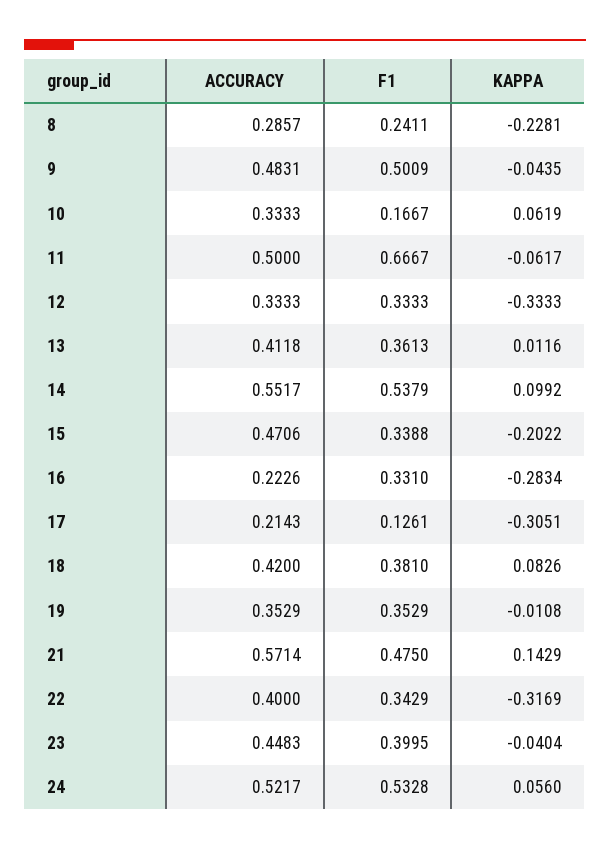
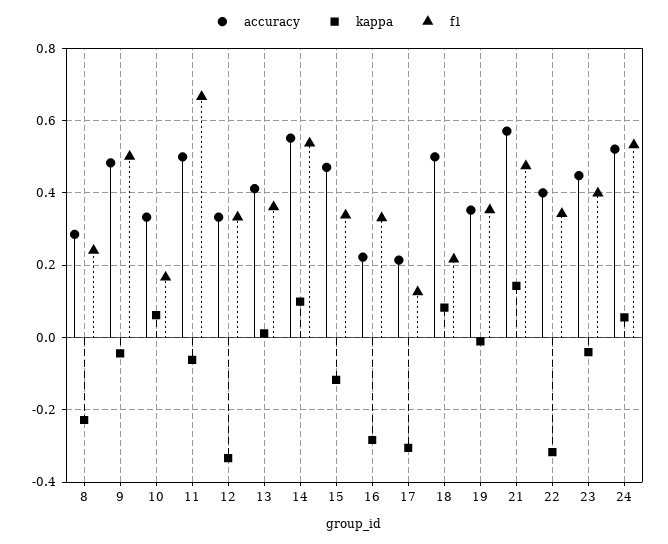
  {
    "ACCURACY": {
      "8": 0.2857,
      "9": 0.4831,
      "10": 0.3333,
      "11": 0.5,
      "12": 0.3333,
      "13": 0.4118,
      "14": 0.5517,
      "15": 0.4706,
      "16": 0.2226,
      "17": 0.2143,
-     "18": 0.42,
+     "18": 0.5,
      "19": 0.3529,
      "21": 0.5714,
      "22": 0.4,
      "23": 0.4483,
      "24": 0.5217
    },
    "F1": {
      "8": 0.2411,
      "9": 0.5009,
      "10": 0.1667,
      "11": 0.6667,
      "12": 0.3333,
      "13": 0.3613,
      "14": 0.5379,
      "15": 0.3388,
      "16": 0.331,
      "17": 0.1261,
-     "18": 0.381,
+     "18": 0.22,
      "19": 0.3529,
      "21": 0.475,
      "22": 0.3429,
      "23": 0.3995,
      "24": 0.5328
    },
    "KAPPA": {
      "8": -0.2281,
      "9": -0.0435,
      "10": 0.0619,
      "11": -0.0617,
      "12": -0.3333,
      "13": 0.0116,
      "14": 0.0992,
-     "15": -0.2022,
+     "15": -0.12,
      "16": -0.2834,
      "17": -0.3051,
      "18": 0.0826,
      "19": -0.0108,
      "21": 0.1429,
      "22": -0.3169,
      "23": -0.0404,
      "24": 0.056
    }
  }

